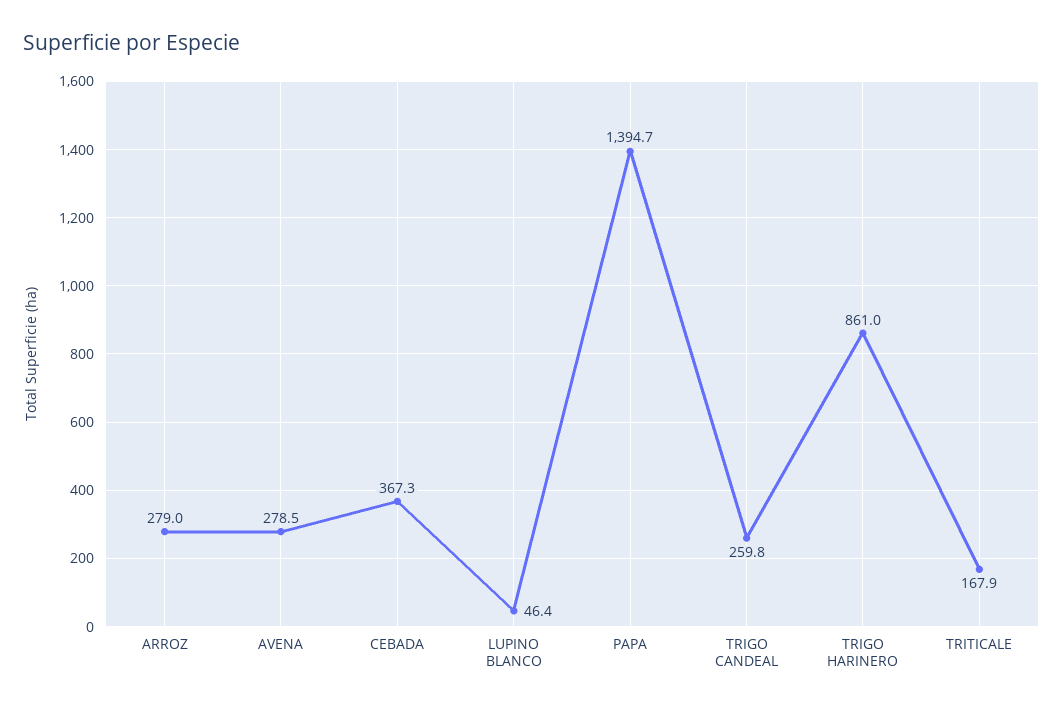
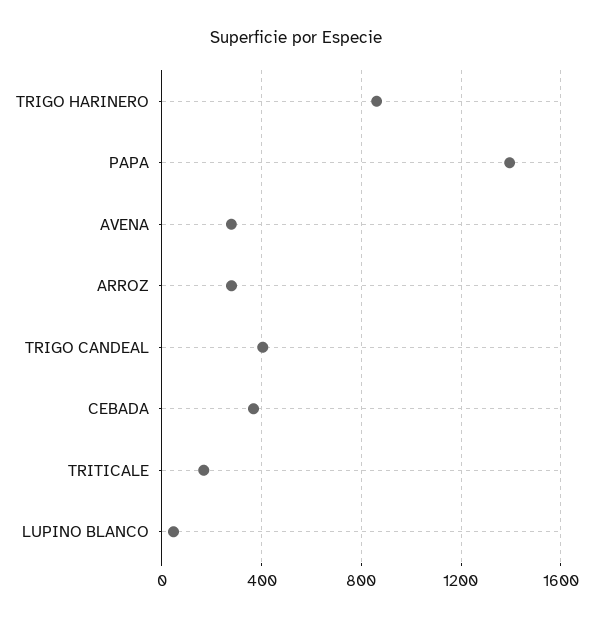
  {
    "ARROZ": 279,
    "AVENA": 278.5,
    "CEBADA": 367.3,
    "LUPINO BLANCO": 46.4,
    "PAPA": 1394.7,
-   "TRIGO CANDEAL": 259.8,
+   "TRIGO CANDEAL": 400,
    "TRIGO HARINERO": 861,
    "TRITICALE": 167.9
  }

